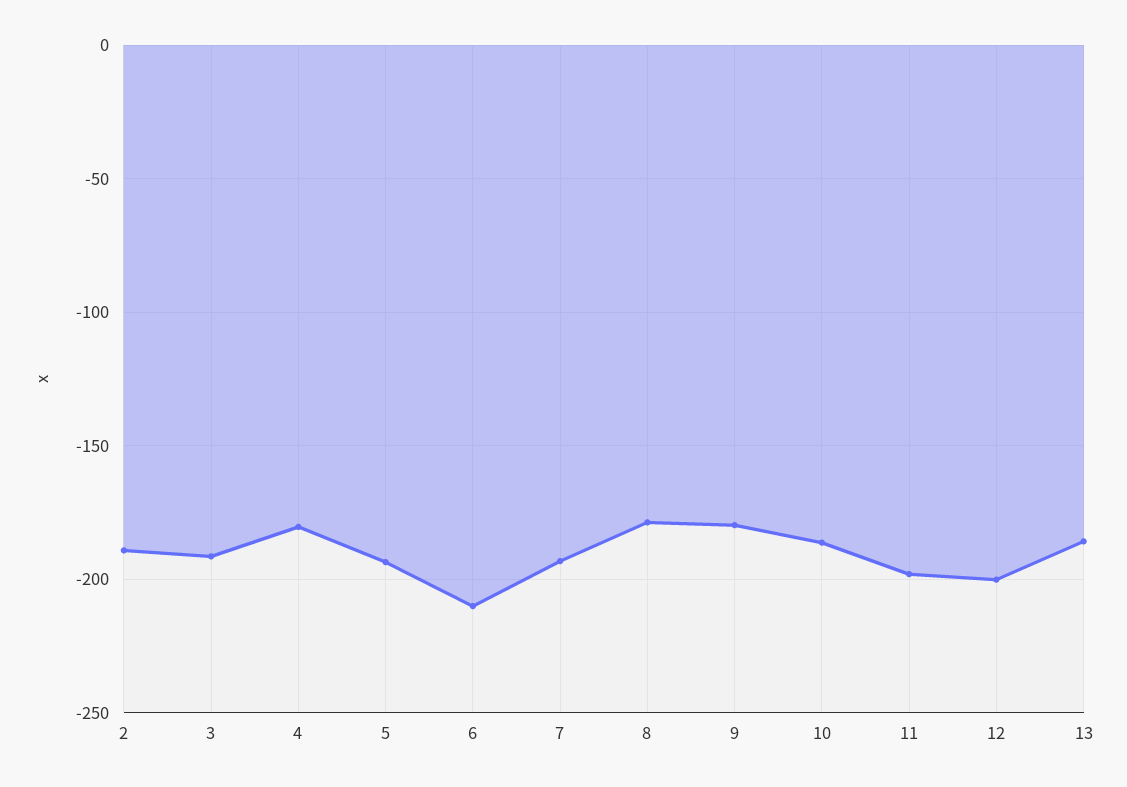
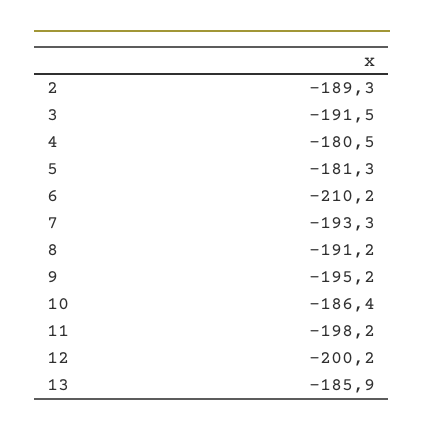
  {
    "2": -189.3,
    "3": -191.5,
    "4": -180.5,
-   "5": -195,
+   "5": -181.3,
    "6": -210.2,
    "7": -193.3,
-   "8": -180,
+   "8": -191.2,
-   "9": -180,
+   "9": -195.2,
    "10": -186.4,
    "11": -198.2,
    "12": -200.2,
    "13": -185.9
  }

